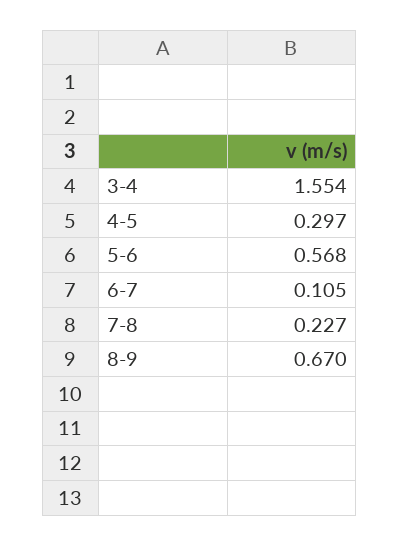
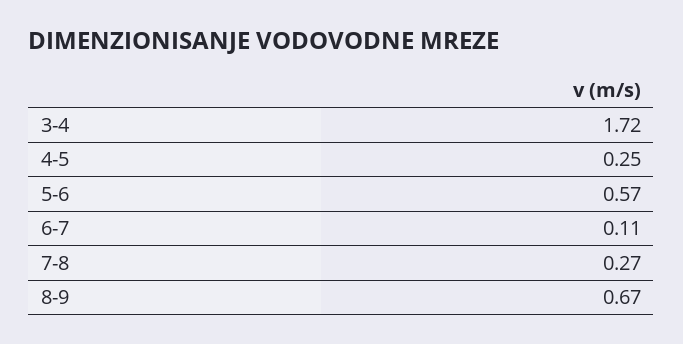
  {
-   "3-4": 1.554,
+   "3-4": 1.72,
-   "4-5": 0.297,
+   "4-5": 0.25,
    "5-6": 0.568,
    "6-7": 0.105,
-   "7-8": 0.227,
+   "7-8": 0.27,
    "8-9": 0.67
  }

